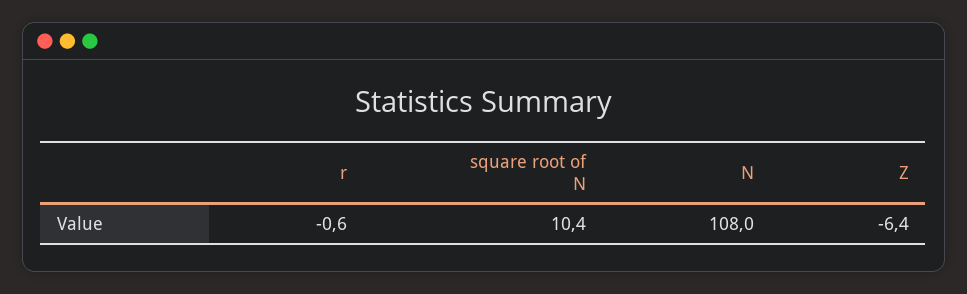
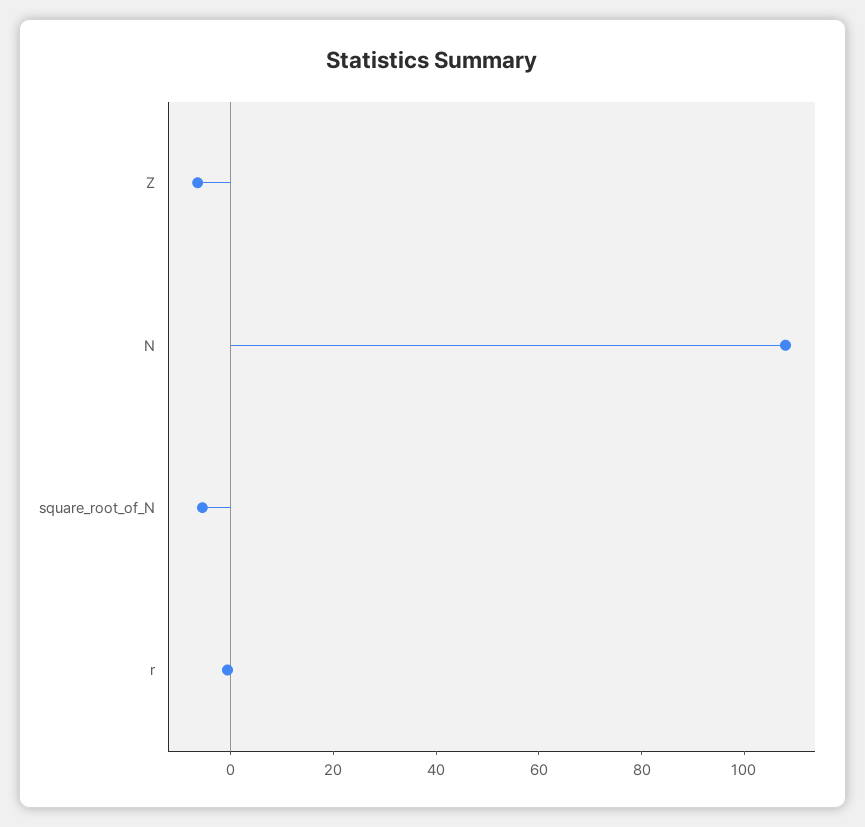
  {
    "r": -0.6,
-   "square root of N": 10.4,
+   "square root of N": -5,
    "N": 108,
    "Z": -6.4
  }

